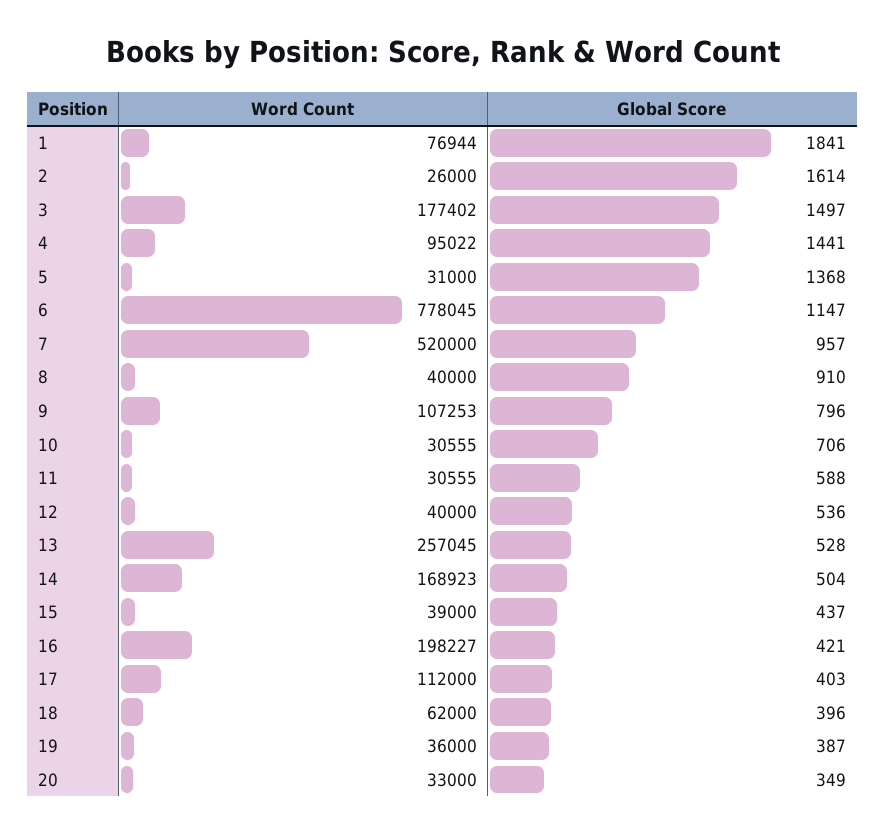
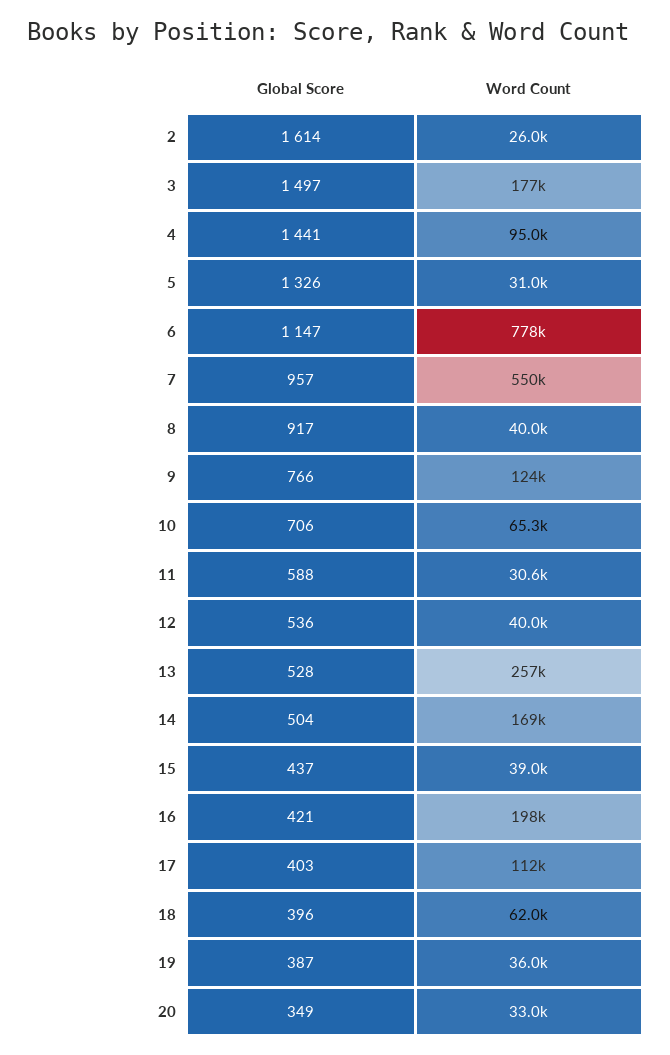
  {
    "Word Count": {
-     "1": 76944,
      "2": 26000,
      "3": 177402,
      "4": 95022,
      "5": 31000,
      "6": 778045,
-     "7": 520000,
+     "7": 550000,
      "8": 40000,
-     "9": 107253,
+     "9": 124000,
-     "10": 30555,
+     "10": 65300,
      "11": 30555,
      "12": 40000,
      "13": 257045,
      "14": 168923,
      "15": 39000,
      "16": 198227,
      "17": 112000,
      "18": 62000,
      "19": 36000,
      "20": 33000
    },
    "Global Score": {
-     "1": 1841,
      "2": 1614,
      "3": 1497,
      "4": 1441,
-     "5": 1368,
+     "5": 1326,
      "6": 1147,
      "7": 957,
-     "8": 910,
+     "8": 917,
-     "9": 796,
+     "9": 766,
      "10": 706,
      "11": 588,
      "12": 536,
      "13": 528,
      "14": 504,
      "15": 437,
      "16": 421,
      "17": 403,
      "18": 396,
      "19": 387,
      "20": 349
    }
  }

